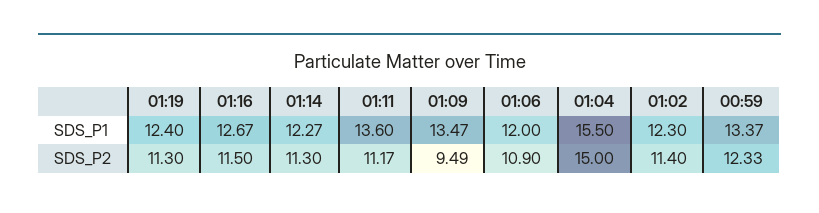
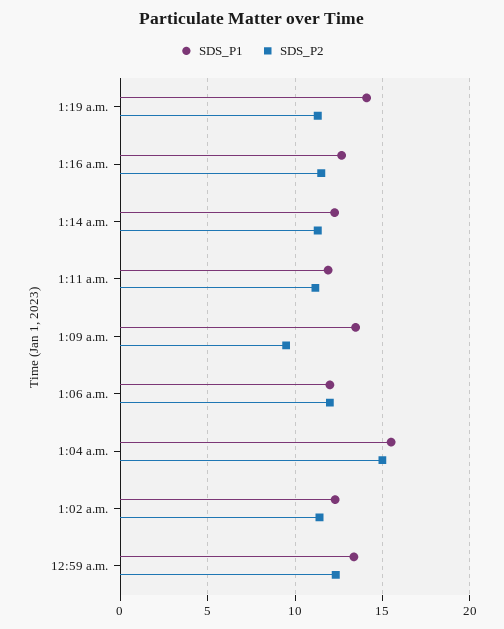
  {
    "SDS_P1": {
-     "01:19": 12.4,
+     "01:19": 14,
      "01:16": 12.67,
      "01:14": 12.27,
-     "01:11": 13.6,
+     "01:11": 12,
      "01:09": 13.47,
      "01:06": 12,
      "01:04": 15.5,
      "01:02": 12.3,
      "00:59": 13.37
    },
    "SDS_P2": {
      "01:19": 11.3,
      "01:16": 11.5,
      "01:14": 11.3,
      "01:11": 11.17,
      "01:09": 9.49,
-     "01:06": 10.9,
+     "01:06": 12,
      "01:04": 15,
      "01:02": 11.4,
      "00:59": 12.33
    }
  }

